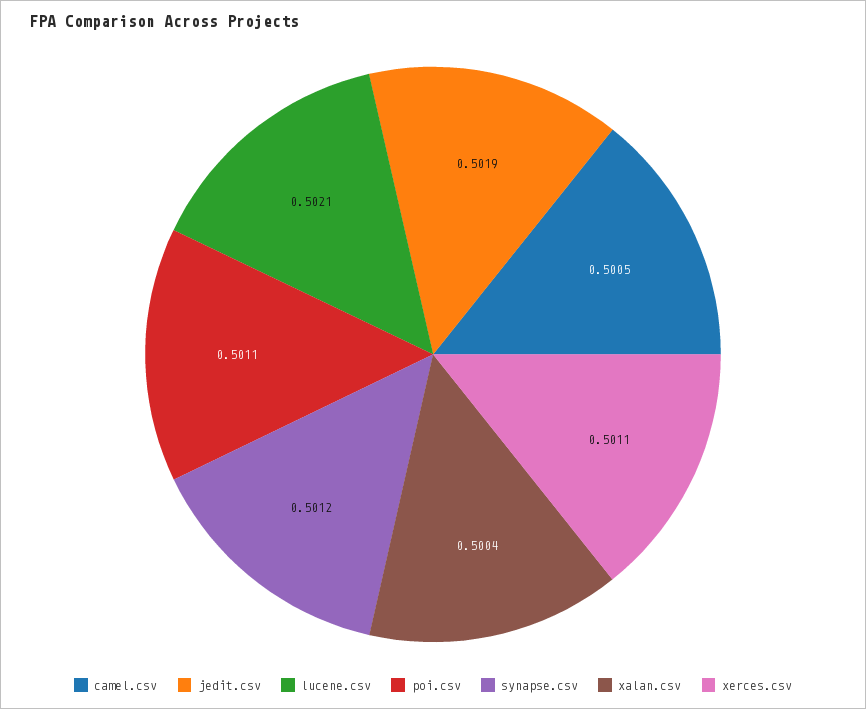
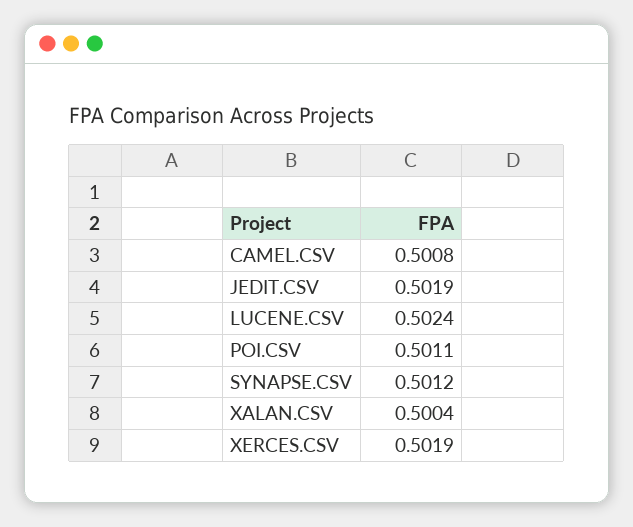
  {
-   "camel.csv": 0.5005,
+   "camel.csv": 0.5008,
    "jedit.csv": 0.5019,
-   "lucene.csv": 0.5021,
+   "lucene.csv": 0.5024,
    "poi.csv": 0.5011,
    "synapse.csv": 0.5012,
    "xalan.csv": 0.5004,
-   "xerces.csv": 0.5011
+   "xerces.csv": 0.5019
  }

